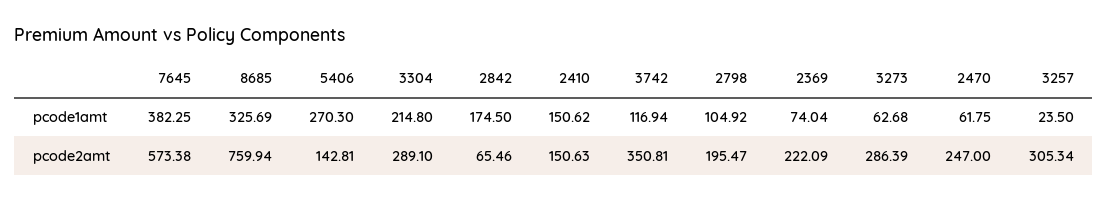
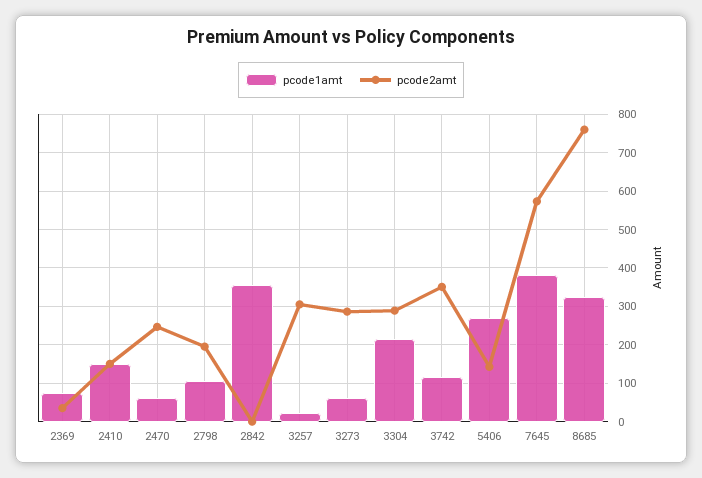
  {
    "pcode1amt": {
      "7645": 382.25,
      "8685": 325.69,
      "5406": 270.3,
      "3304": 214.8,
-     "2842": 174.5,
+     "2842": 360,
      "2410": 150.62,
      "3742": 116.94,
      "2798": 104.92,
      "2369": 74.04,
      "3273": 62.68,
      "2470": 61.75,
      "3257": 23.5
    },
    "pcode2amt": {
      "7645": 573.38,
      "8685": 759.94,
      "5406": 142.81,
      "3304": 289.1,
-     "2842": 65.46,
+     "2842": 0,
      "2410": 150.63,
      "3742": 350.81,
      "2798": 195.47,
-     "2369": 222.09,
+     "2369": 40,
      "3273": 286.39,
      "2470": 247,
      "3257": 305.34
    }
  }

